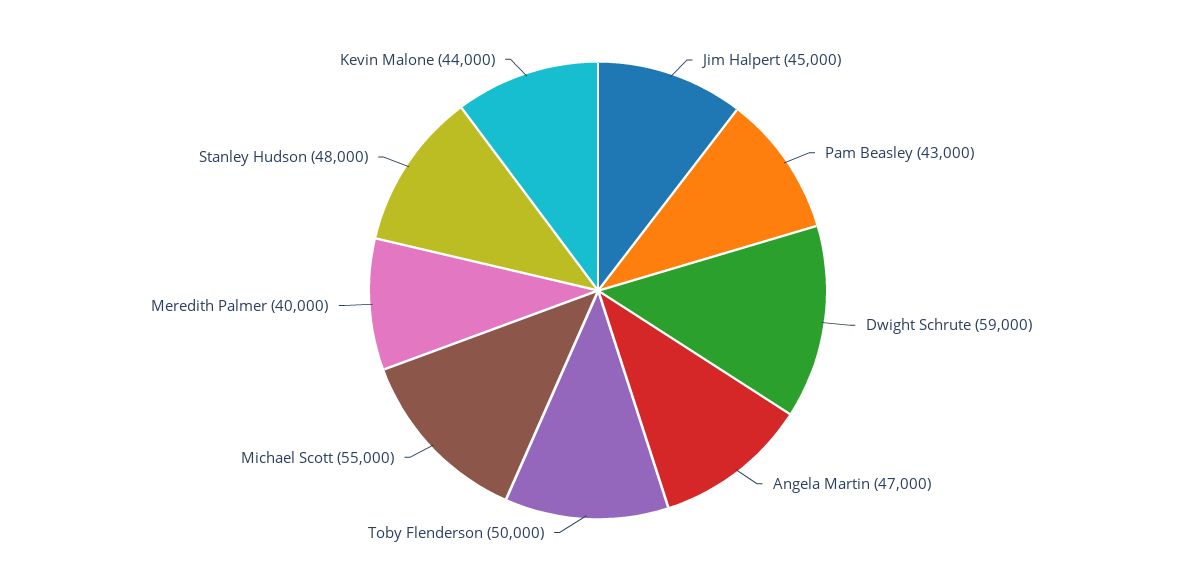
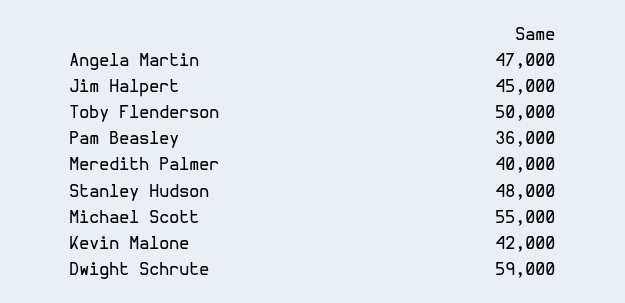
  {
    "Jim Halpert": 45000,
-   "Pam Beasley": 43000,
+   "Pam Beasley": 36000,
    "Dwight Schrute": 59000,
    "Angela Martin": 47000,
    "Toby Flenderson": 50000,
    "Michael Scott": 55000,
    "Meredith Palmer": 40000,
    "Stanley Hudson": 48000,
-   "Kevin Malone": 44000
+   "Kevin Malone": 42000
  }

